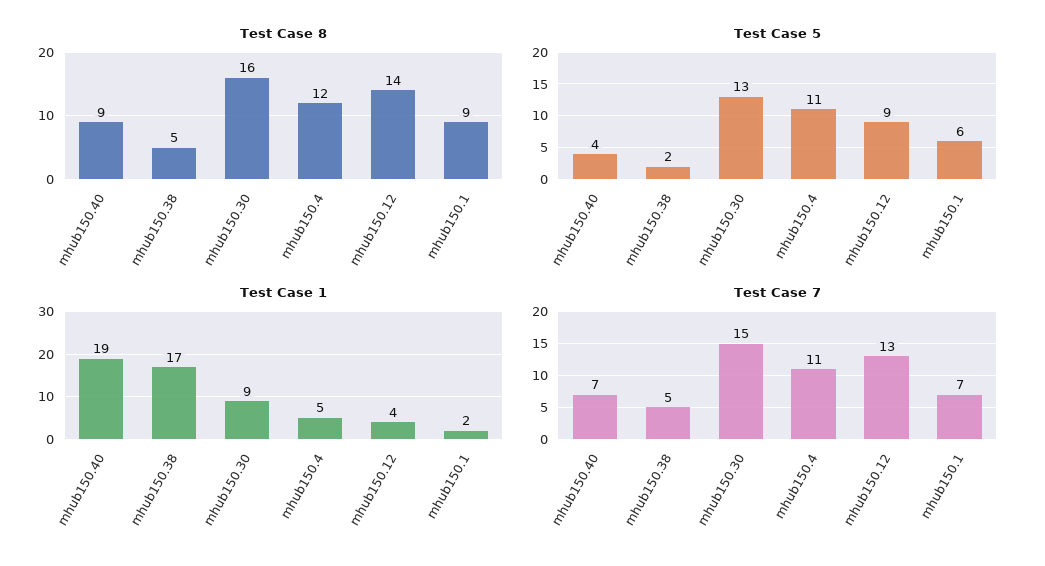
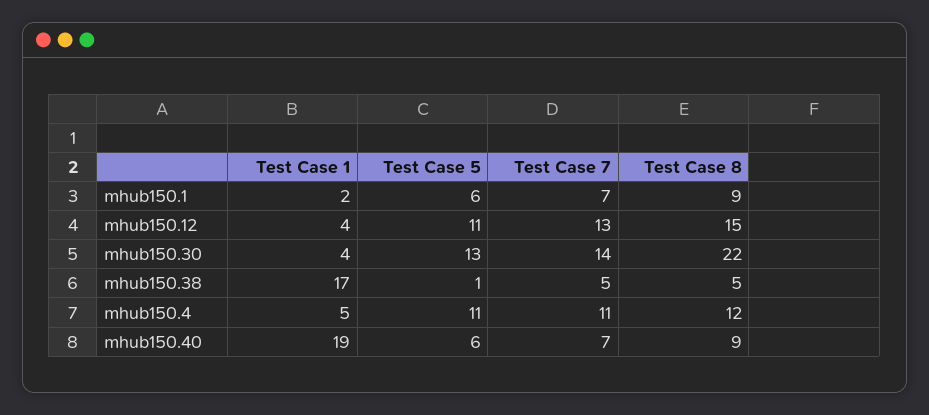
  {
    "Test Case 8": {
      "mhub150.40": 9,
      "mhub150.38": 5,
-     "mhub150.30": 16,
+     "mhub150.30": 22,
      "mhub150.4": 12,
-     "mhub150.12": 14,
+     "mhub150.12": 15,
      "mhub150.1": 9
    },
    "Test Case 5": {
-     "mhub150.40": 4,
+     "mhub150.40": 6,
-     "mhub150.38": 2,
+     "mhub150.38": 1,
      "mhub150.30": 13,
      "mhub150.4": 11,
-     "mhub150.12": 9,
+     "mhub150.12": 11,
      "mhub150.1": 6
    },
    "Test Case 1": {
      "mhub150.40": 19,
      "mhub150.38": 17,
-     "mhub150.30": 9,
+     "mhub150.30": 4,
      "mhub150.4": 5,
      "mhub150.12": 4,
      "mhub150.1": 2
    },
    "Test Case 7": {
      "mhub150.40": 7,
      "mhub150.38": 5,
-     "mhub150.30": 15,
+     "mhub150.30": 14,
      "mhub150.4": 11,
      "mhub150.12": 13,
      "mhub150.1": 7
    }
  }

